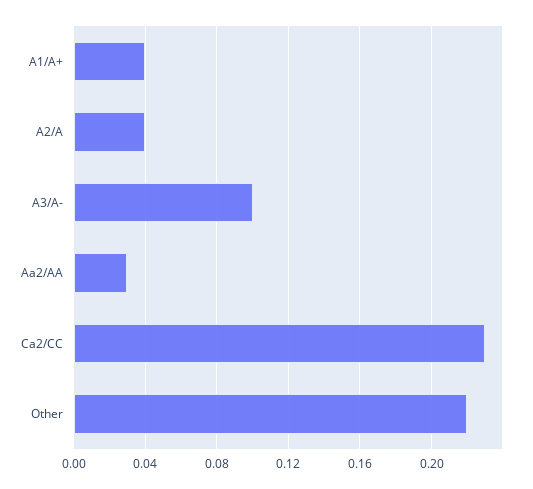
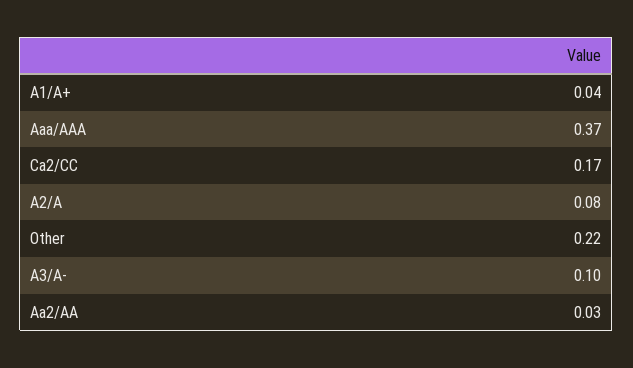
  {
    "A1/A+": 0.04,
-   "A2/A": 0.04,
+   "A2/A": 0.08,
    "A3/A-": 0.1,
    "Aa2/AA": 0.03,
-   "Ca2/CC": 0.23,
+   "Ca2/CC": 0.17,
-   "Other": 0.22
+   "Other": 0.22,
+   "Aaa/AAA": 0.37
  }

